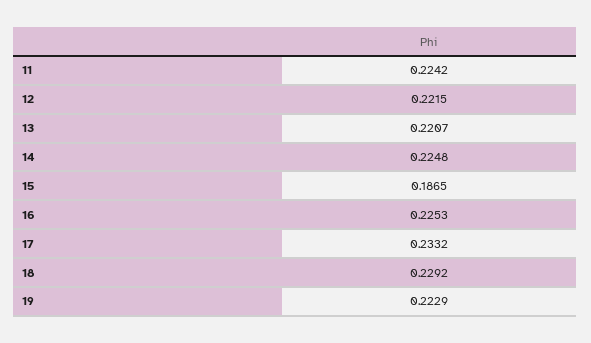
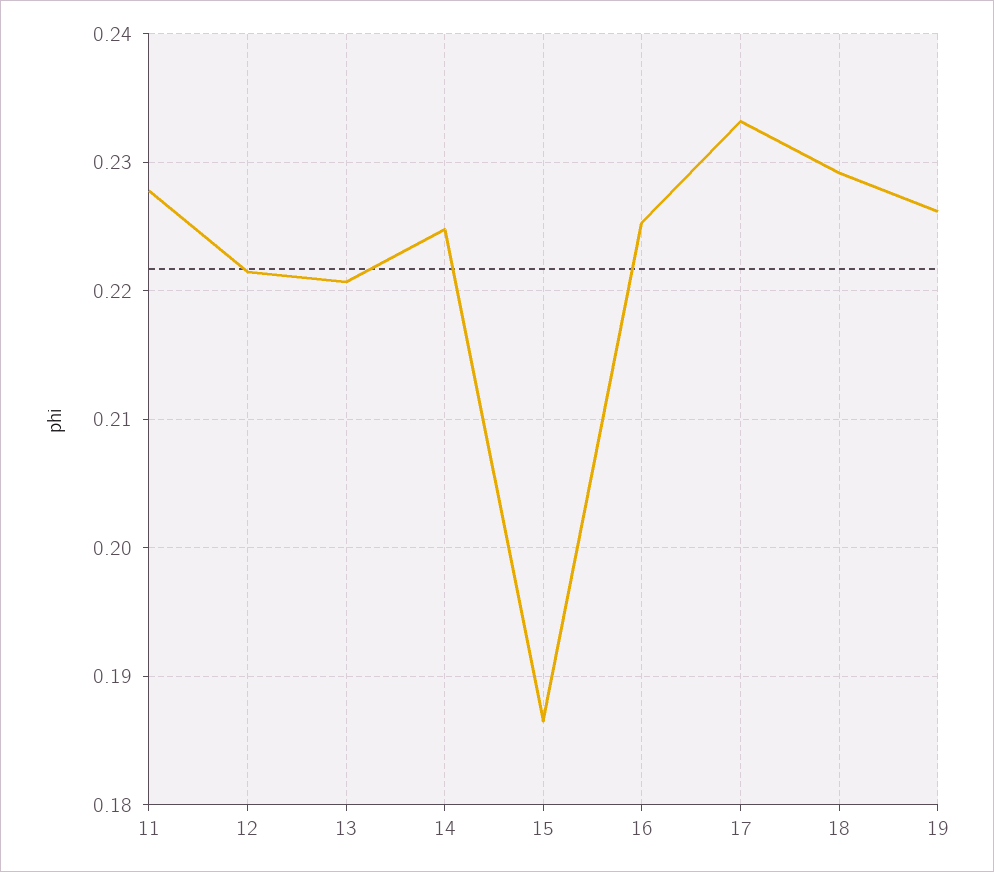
  {
-   "11": 0.2242,
+   "11": 0.228,
    "12": 0.2215,
    "13": 0.2207,
    "14": 0.2248,
    "15": 0.1865,
    "16": 0.2253,
    "17": 0.2332,
    "18": 0.2292,
-   "19": 0.2229
+   "19": 0.226
  }

